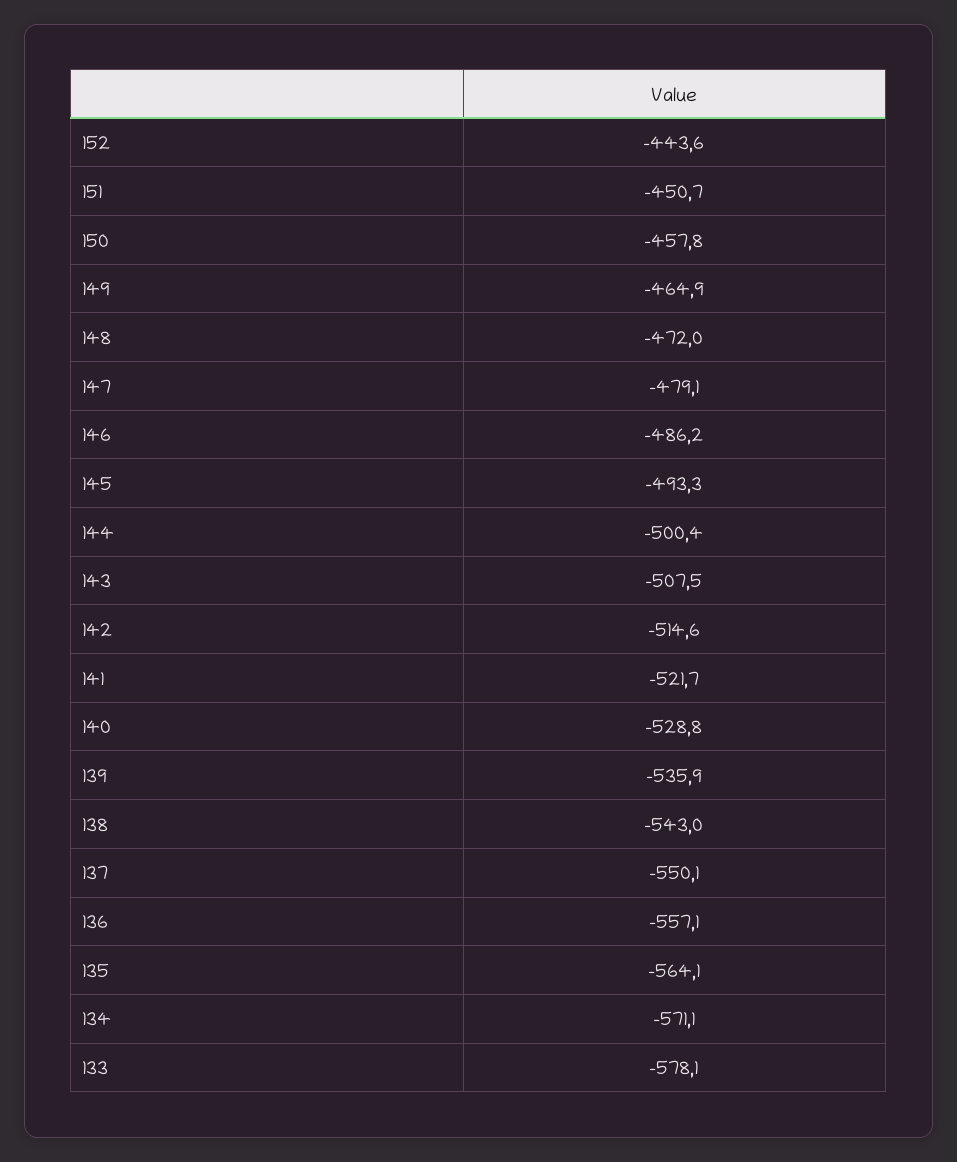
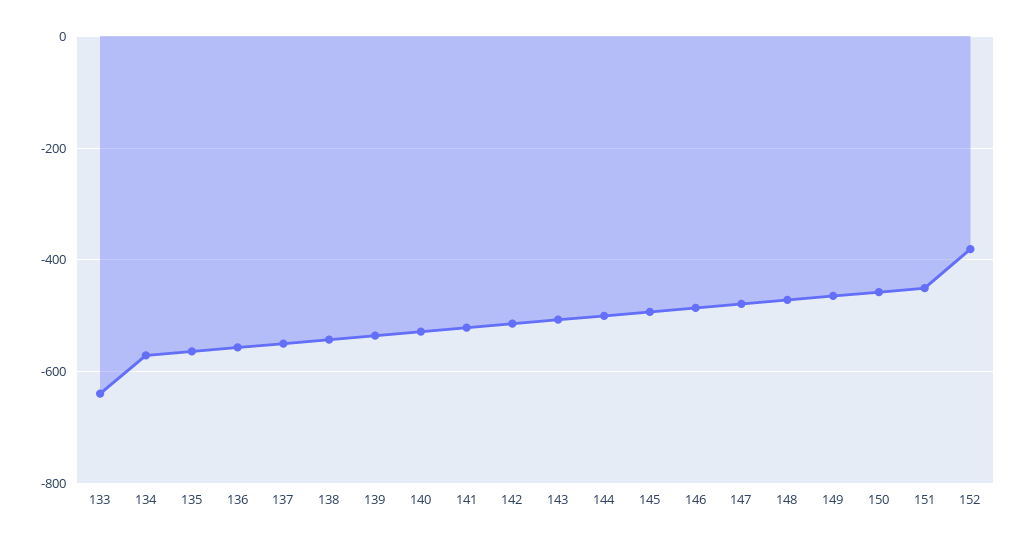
  {
-   "152": -443.6,
+   "152": -380,
    "151": -450.7,
    "150": -457.8,
    "149": -464.9,
    "148": -472,
    "147": -479.1,
    "146": -486.2,
    "145": -493.3,
    "144": -500.4,
    "143": -507.5,
    "142": -514.6,
    "141": -521.7,
    "140": -528.8,
    "139": -535.9,
    "138": -543,
    "137": -550.1,
    "136": -557.1,
    "135": -564.1,
    "134": -571.1,
-   "133": -578.1
+   "133": -640
  }

